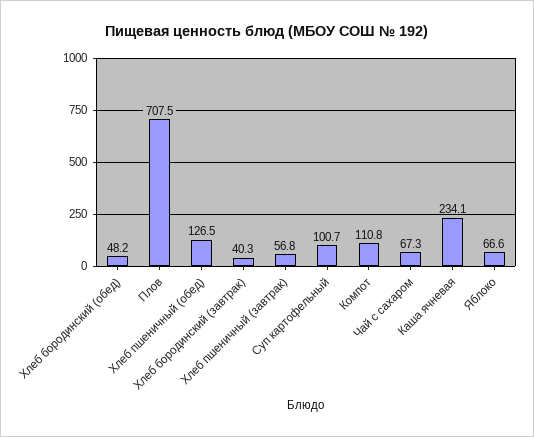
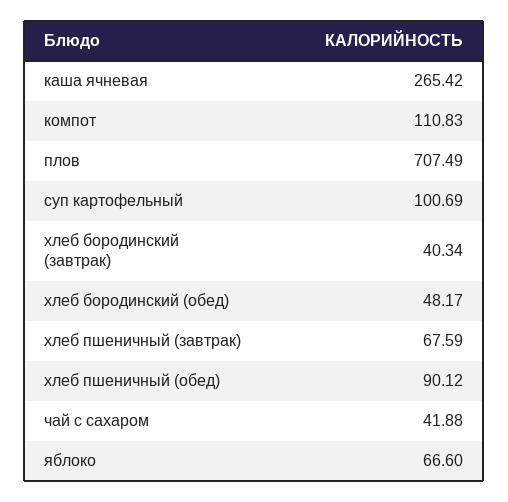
  {
    "Хлеб бородинский (обед)": 48.17,
    "Плов": 707.49,
-   "Хлеб пшеничный (обед)": 126.5,
+   "Хлеб пшеничный (обед)": 90.12,
    "Хлеб бородинский (завтрак)": 40.34,
-   "Хлеб пшеничный (завтрак)": 56.8,
+   "Хлеб пшеничный (завтрак)": 67.59,
    "Суп картофельный": 100.69,
    "Компот": 110.83,
-   "Чай с сахаром": 67.3,
+   "Чай с сахаром": 41.88,
-   "Каша ячневая": 234.1,
+   "Каша ячневая": 265.42,
    "Яблоко": 66.6
  }

